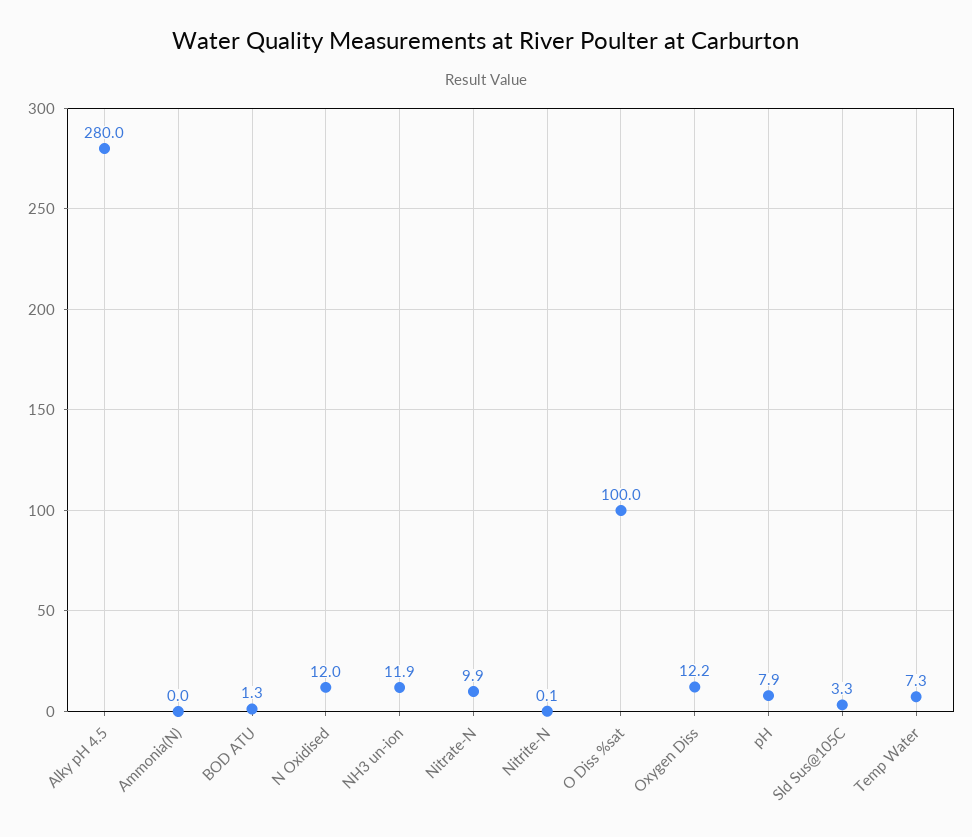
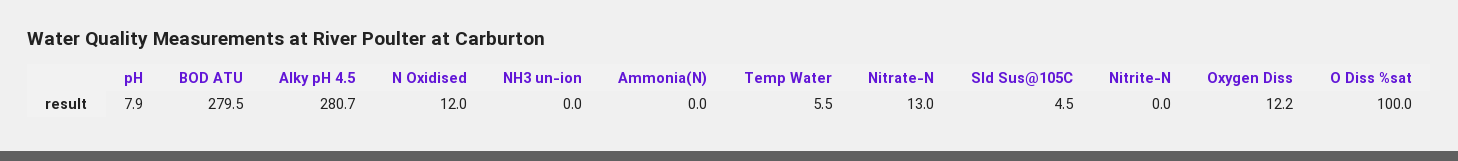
  {
-   "Alky pH 4.5": 280,
+   "Alky pH 4.5": 280.7,
    "Ammonia(N)": 0,
-   "BOD ATU": 1.3,
+   "BOD ATU": 279.5,
    "N Oxidised": 12,
-   "NH3 un-ion": 11.9,
+   "NH3 un-ion": 0,
-   "Nitrate-N": 9.9,
+   "Nitrate-N": 13,
-   "Nitrite-N": 0.1,
+   "Nitrite-N": 0,
    "O Diss %sat": 100,
    "Oxygen Diss": 12.2,
    "pH": 7.9,
-   "Sld Sus@105C": 3.3,
+   "Sld Sus@105C": 4.5,
-   "Temp Water": 7.3
+   "Temp Water": 5.5
  }

